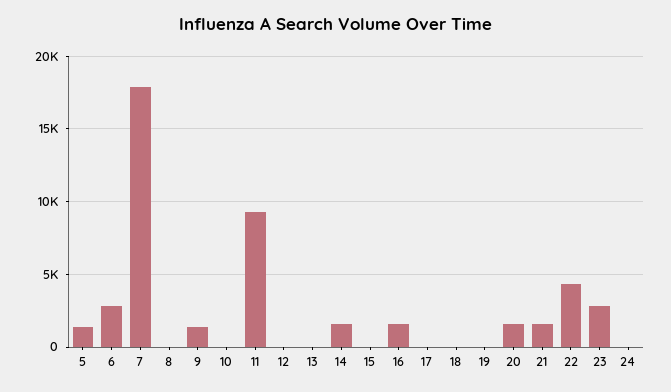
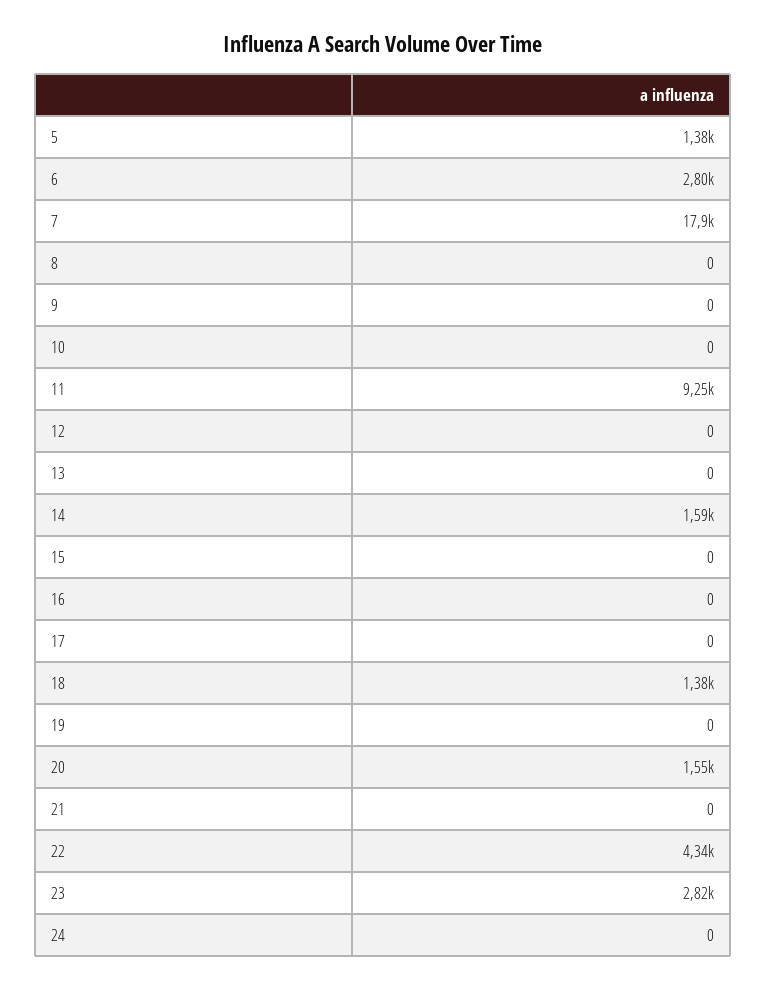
  {
    "5": 1380,
    "6": 2800,
    "7": 17900,
    "8": 0,
-   "9": 1500,
+   "9": 0,
    "10": 0,
    "11": 9250,
    "12": 0,
    "13": 0,
    "14": 1590,
    "15": 0,
-   "16": 1500,
+   "16": 0,
    "17": 0,
-   "18": 0,
+   "18": 1380,
    "19": 0,
    "20": 1550,
-   "21": 1500,
+   "21": 0,
    "22": 4340,
    "23": 2820,
    "24": 0
  }

